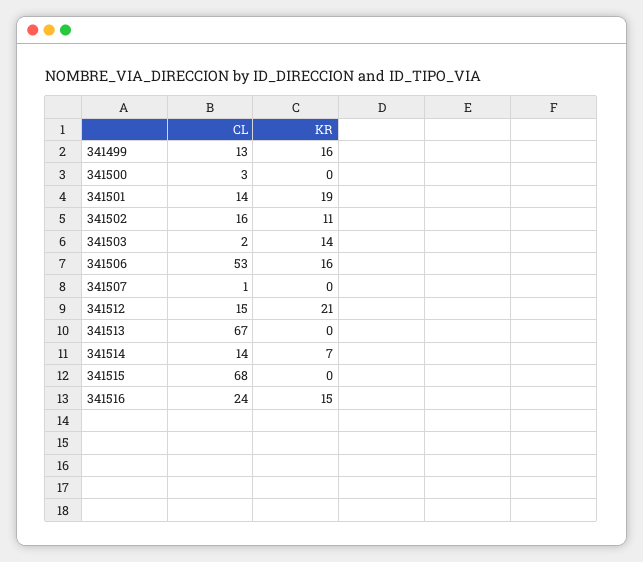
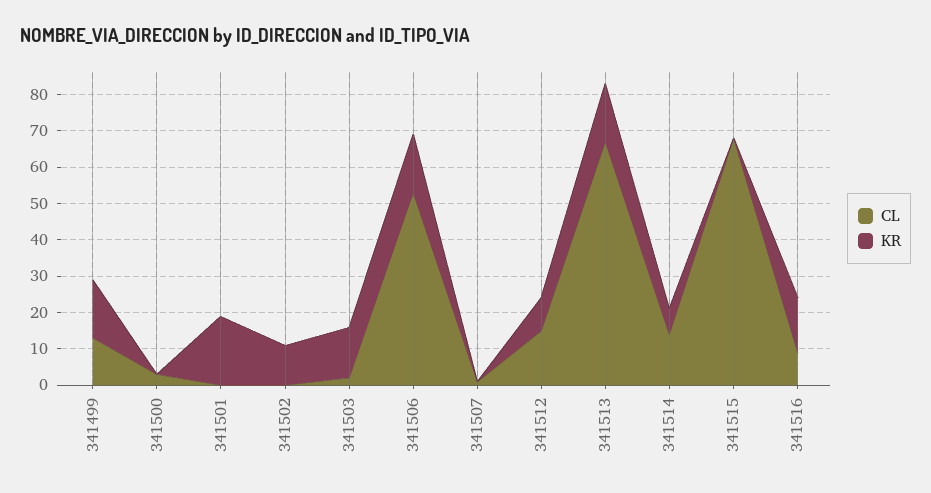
  {
    "CL": {
      "341499": 13,
      "341500": 3,
-     "341501": 14,
+     "341501": 0,
-     "341502": 16,
+     "341502": 0,
      "341503": 2,
      "341506": 53,
      "341507": 1,
      "341512": 15,
      "341513": 67,
      "341514": 14,
      "341515": 68,
-     "341516": 24
+     "341516": 10
    },
    "KR": {
      "341499": 16,
      "341500": 0,
      "341501": 19,
      "341502": 11,
      "341503": 14,
      "341506": 16,
      "341507": 0,
-     "341512": 21,
+     "341512": 10,
-     "341513": 0,
+     "341513": 15,
      "341514": 7,
      "341515": 0,
      "341516": 15
    }
  }

